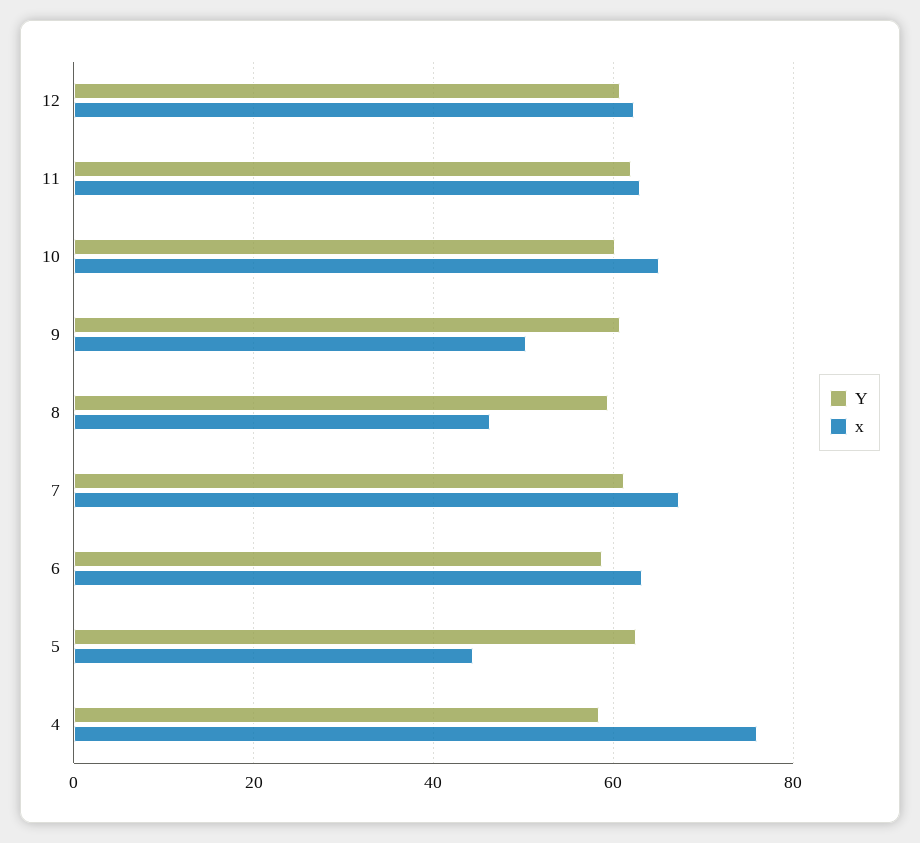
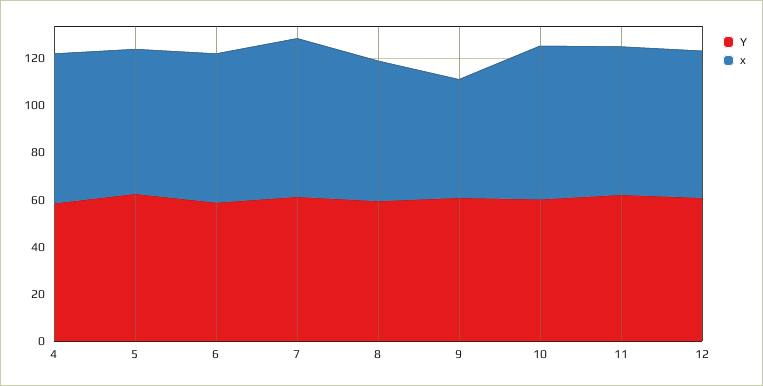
  {
    "Y": {
      "12": 60,
      "11": 62,
      "10": 60,
      "9": 60,
      "8": 60,
      "7": 62,
      "6": 58,
      "5": 62,
      "4": 58
    },
    "x": {
      "12": 62,
      "11": 62,
      "10": 66,
      "9": 50,
-     "8": 46,
+     "8": 60,
      "7": 68,
      "6": 64,
-     "5": 44,
+     "5": 60,
-     "4": 76
+     "4": 65
    }
  }

